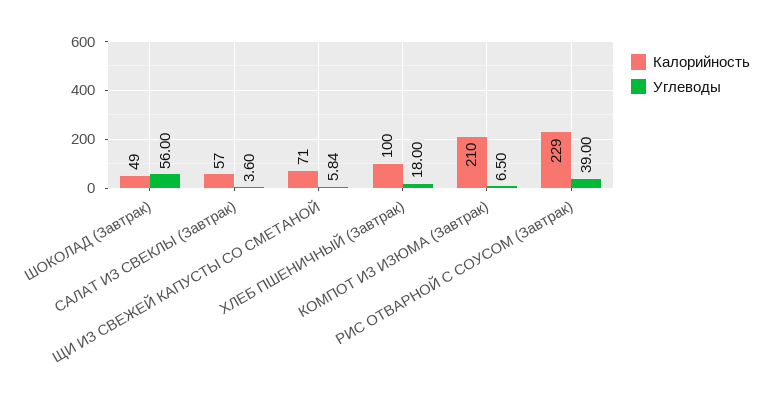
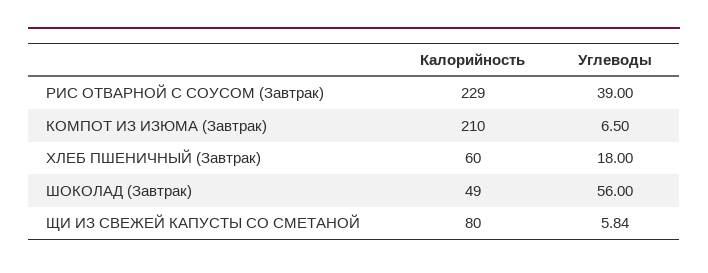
  {
    "Калорийность": {
      "ШОКОЛАД (Завтрак)": 49,
-     "САЛАТ ИЗ СВЕКЛЫ (Завтрак)": 57,
-     "ЩИ ИЗ СВЕЖЕЙ КАПУСТЫ СО СМЕТАНОЙ": 71,
+     "ЩИ ИЗ СВЕЖЕЙ КАПУСТЫ СО СМЕТАНОЙ": 80,
-     "ХЛЕБ ПШЕНИЧНЫЙ (Завтрак)": 100,
+     "ХЛЕБ ПШЕНИЧНЫЙ (Завтрак)": 60,
      "КОМПОТ ИЗ ИЗЮМА (Завтрак)": 210,
      "РИС ОТВАРНОЙ С СОУСОМ (Завтрак)": 229
    },
    "Углеводы": {
      "ШОКОЛАД (Завтрак)": 56,
-     "САЛАТ ИЗ СВЕКЛЫ (Завтрак)": 3.6,
      "ЩИ ИЗ СВЕЖЕЙ КАПУСТЫ СО СМЕТАНОЙ": 5.84,
      "ХЛЕБ ПШЕНИЧНЫЙ (Завтрак)": 18,
      "КОМПОТ ИЗ ИЗЮМА (Завтрак)": 6.5,
      "РИС ОТВАРНОЙ С СОУСОМ (Завтрак)": 39
    }
  }

